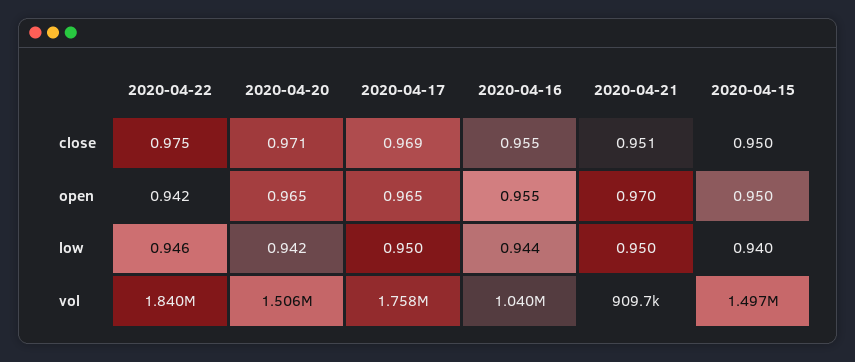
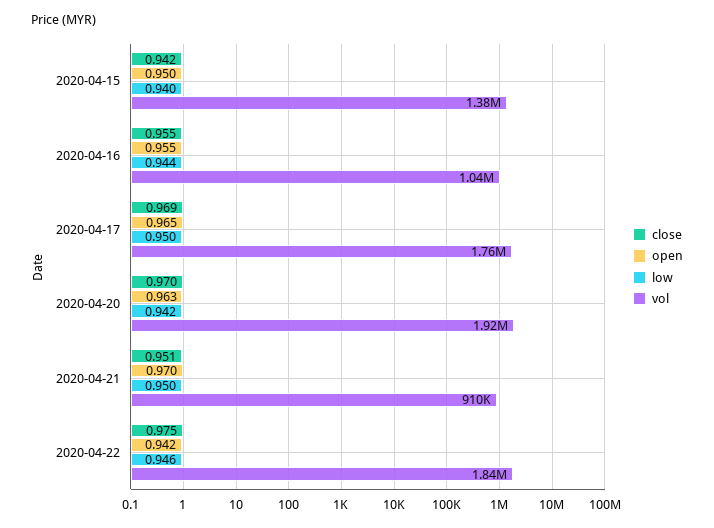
  {
    "close": {
      "2020-04-22": 0.975,
-     "2020-04-20": 0.971,
+     "2020-04-20": 0.97,
      "2020-04-17": 0.969,
      "2020-04-16": 0.955,
      "2020-04-21": 0.951,
-     "2020-04-15": 0.95
+     "2020-04-15": 0.942
    },
    "open": {
      "2020-04-22": 0.942,
-     "2020-04-20": 0.965,
+     "2020-04-20": 0.963,
      "2020-04-17": 0.965,
      "2020-04-16": 0.955,
      "2020-04-21": 0.97,
      "2020-04-15": 0.95
    },
    "low": {
      "2020-04-22": 0.946,
      "2020-04-20": 0.942,
      "2020-04-17": 0.95,
      "2020-04-16": 0.944,
      "2020-04-21": 0.95,
      "2020-04-15": 0.94
    },
    "vol": {
      "2020-04-22": 1840000,
-     "2020-04-20": 1506000,
+     "2020-04-20": 1920000,
      "2020-04-17": 1758000,
      "2020-04-16": 1040000,
      "2020-04-21": 909700,
-     "2020-04-15": 1497000
+     "2020-04-15": 1380000
    }
  }

